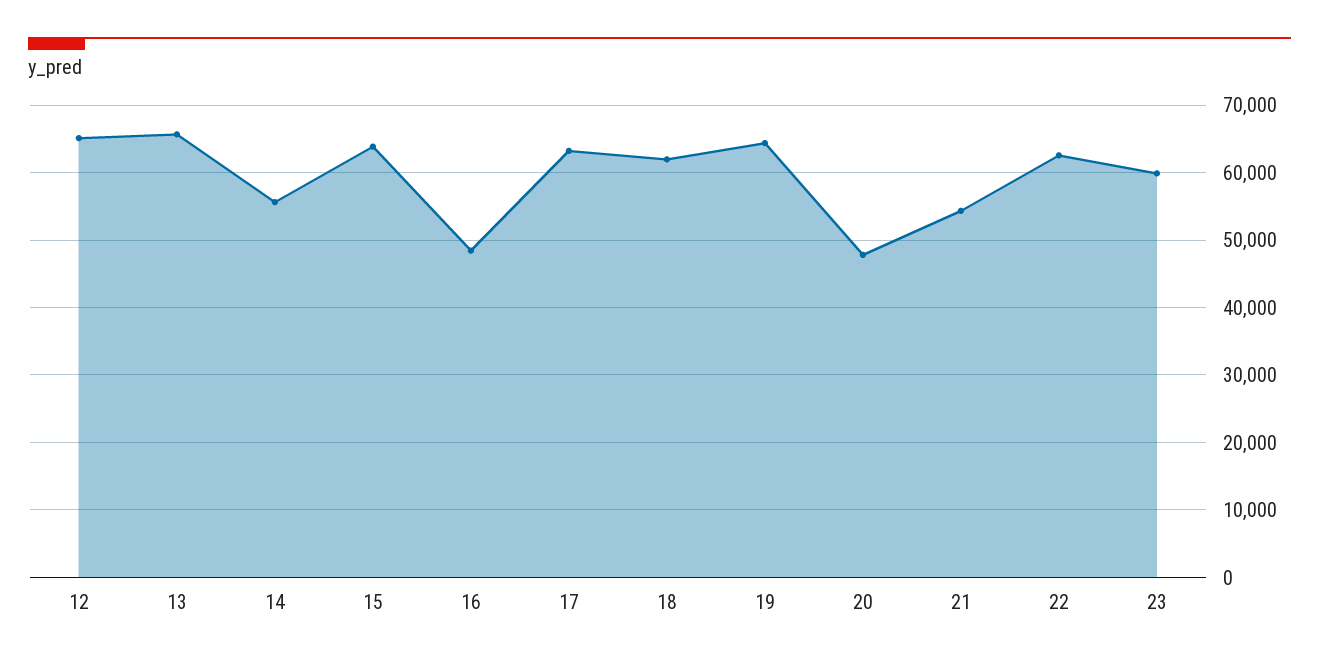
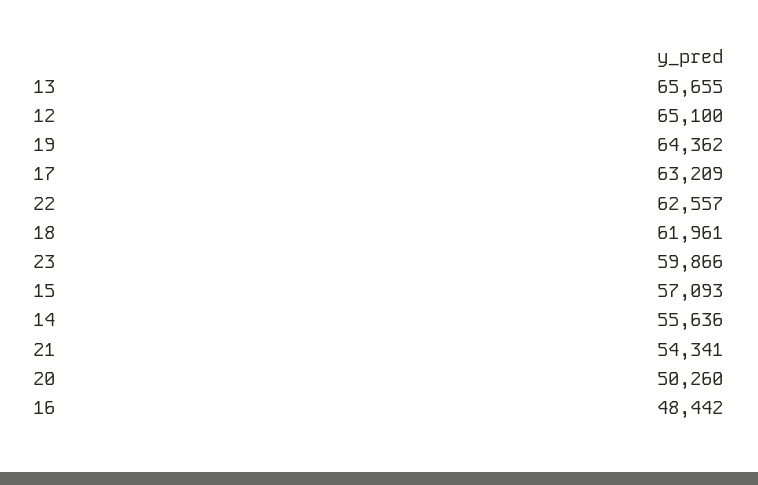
  {
    "12": 65100,
    "13": 65655,
    "14": 55636,
-   "15": 64000,
+   "15": 57093,
    "16": 48442,
    "17": 63209,
    "18": 61961,
    "19": 64362,
-   "20": 48000,
+   "20": 50260,
    "21": 54341,
    "22": 62557,
    "23": 59866
  }

